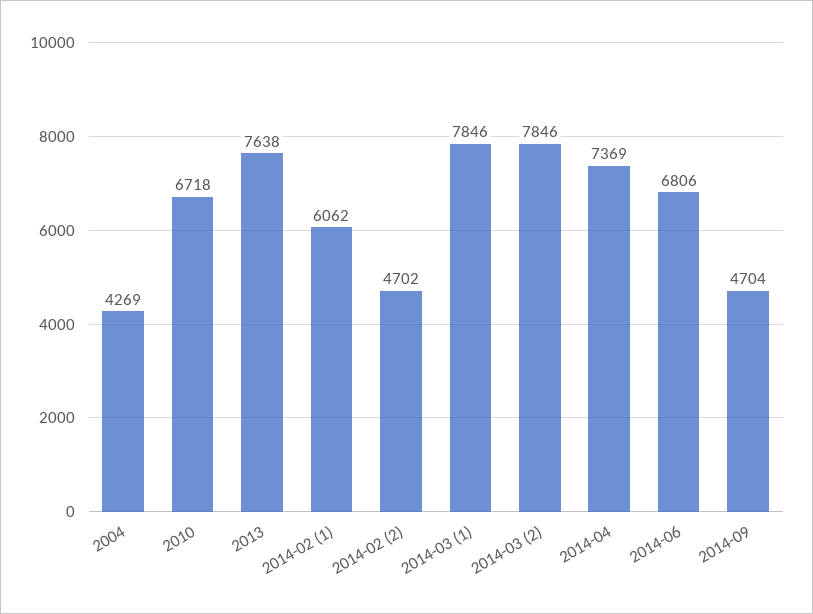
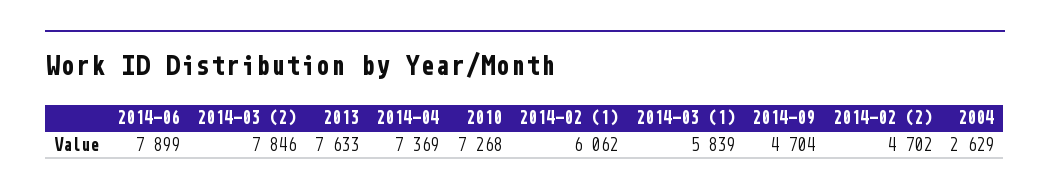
  {
-   "2004": 4269,
+   "2004": 2629,
-   "2010": 6718,
+   "2010": 7268,
-   "2013": 7638,
+   "2013": 7633,
    "2014-02 (1)": 6062,
    "2014-02 (2)": 4702,
-   "2014-03 (1)": 7846,
+   "2014-03 (1)": 5839,
    "2014-03 (2)": 7846,
    "2014-04": 7369,
-   "2014-06": 6806,
+   "2014-06": 7899,
    "2014-09": 4704
  }

